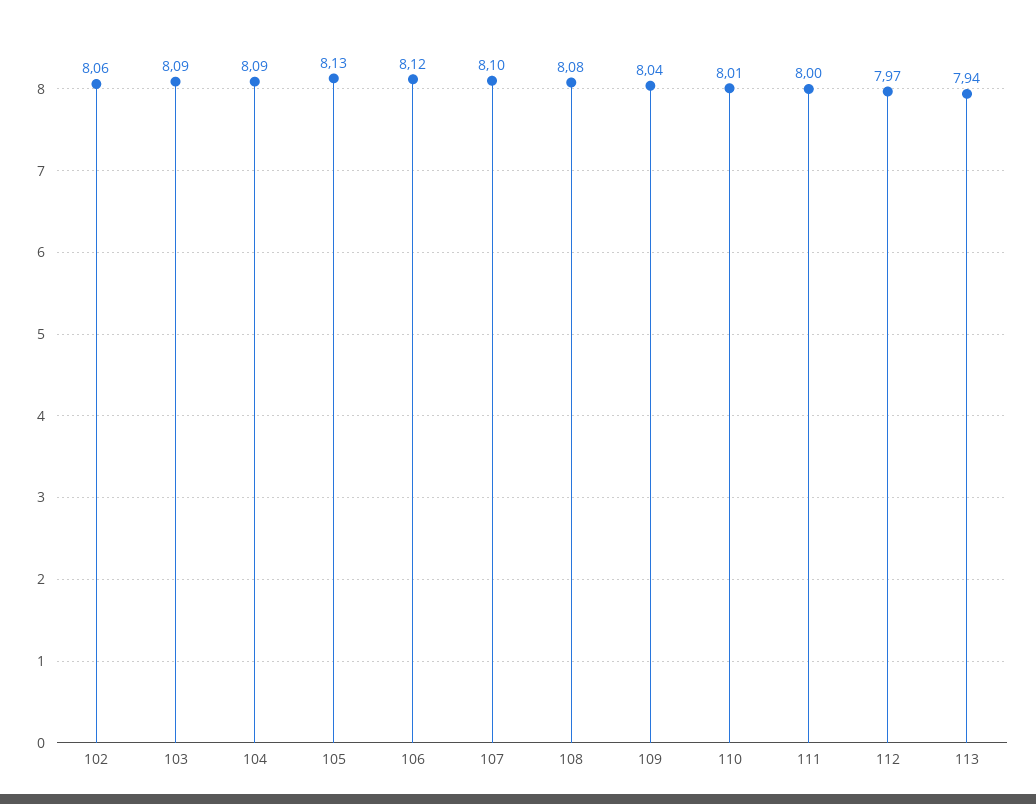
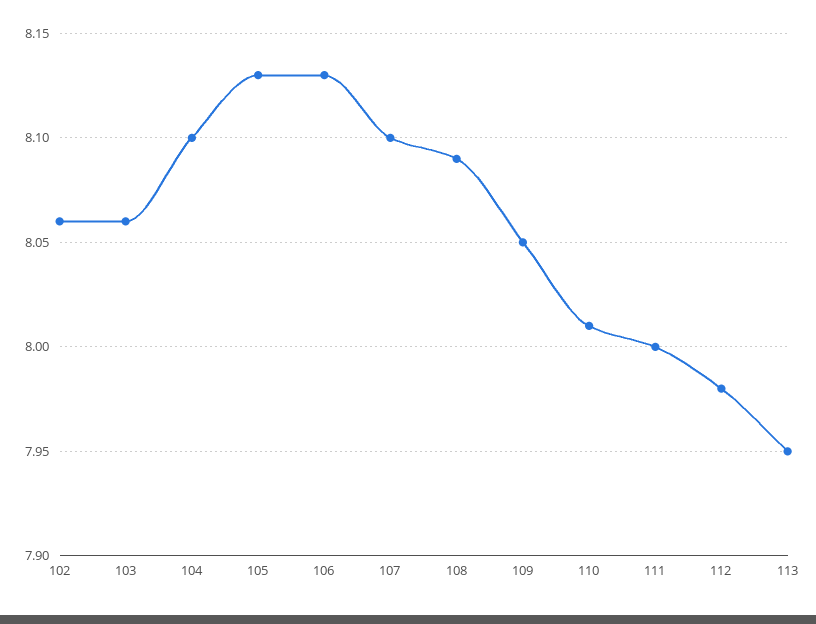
  {
    "102": 8.06,
-   "103": 8.09,
+   "103": 8.06,
-   "104": 8.09,
+   "104": 8.1,
    "105": 8.13,
-   "106": 8.12,
+   "106": 8.13,
    "107": 8.1,
-   "108": 8.08,
+   "108": 8.09,
-   "109": 8.04,
+   "109": 8.05,
    "110": 8.01,
    "111": 8,
-   "112": 7.97,
+   "112": 7.98,
-   "113": 7.94
+   "113": 7.95
  }

